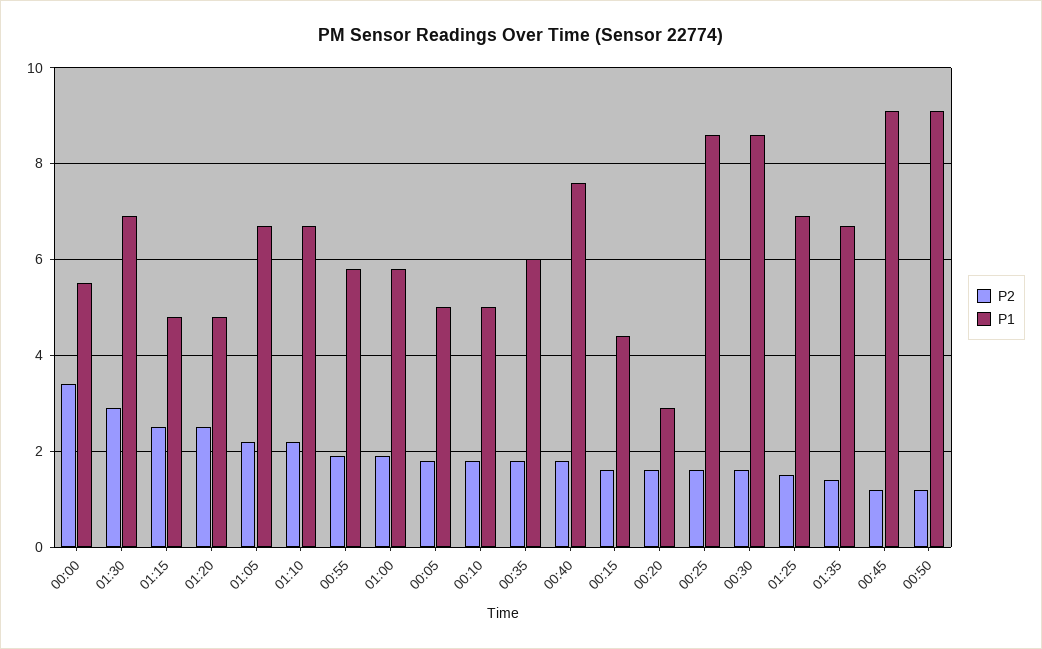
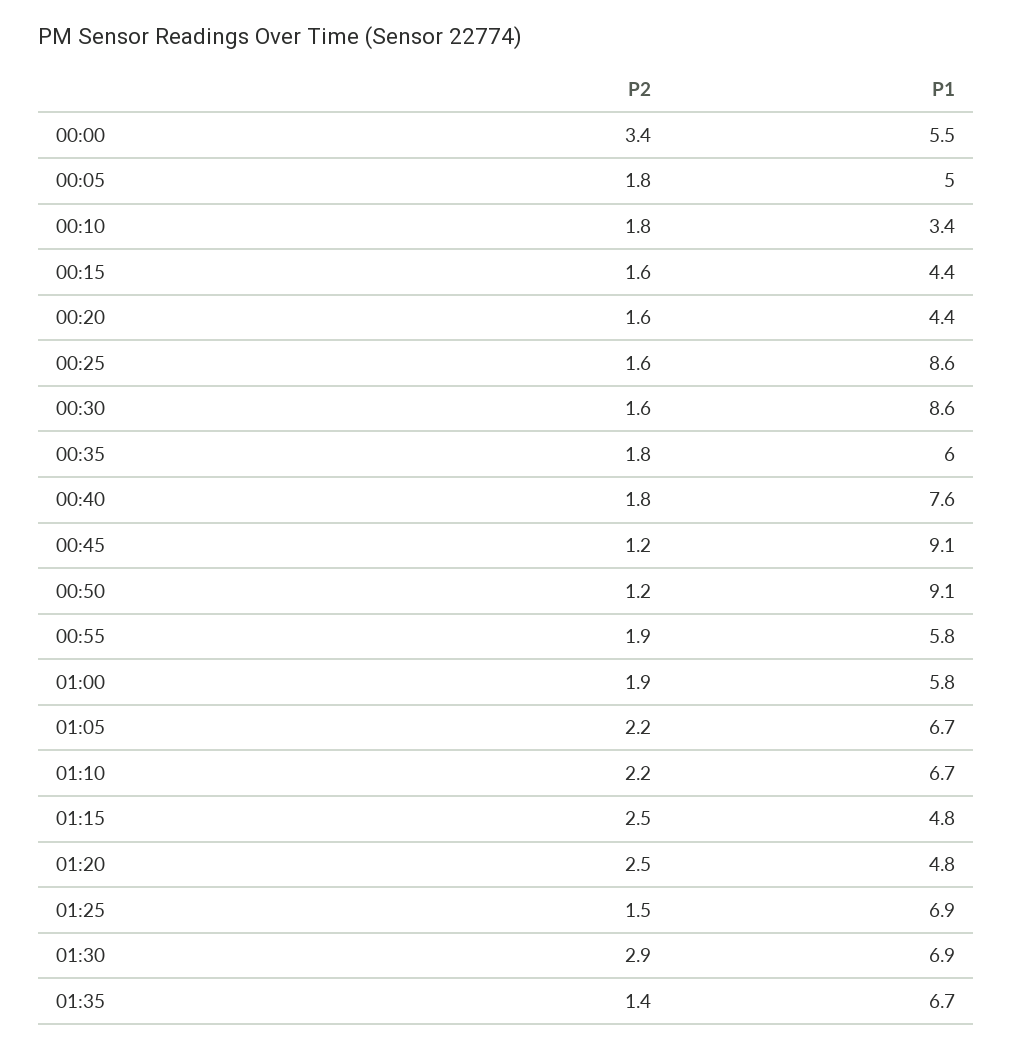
  {
    "P2": {
      "00:00": 3.4,
      "01:30": 2.9,
      "01:15": 2.5,
      "01:20": 2.5,
      "01:05": 2.2,
      "01:10": 2.2,
      "00:55": 1.9,
      "01:00": 1.9,
      "00:05": 1.8,
      "00:10": 1.8,
      "00:35": 1.8,
      "00:40": 1.8,
      "00:15": 1.6,
      "00:20": 1.6,
      "00:25": 1.6,
      "00:30": 1.6,
      "01:25": 1.5,
      "01:35": 1.4,
      "00:45": 1.2,
      "00:50": 1.2
    },
    "P1": {
      "00:00": 5.5,
      "01:30": 6.9,
      "01:15": 4.8,
      "01:20": 4.8,
      "01:05": 6.7,
      "01:10": 6.7,
      "00:55": 5.8,
      "01:00": 5.8,
      "00:05": 5,
-     "00:10": 5,
+     "00:10": 3.4,
      "00:35": 6,
      "00:40": 7.6,
      "00:15": 4.4,
-     "00:20": 3,
+     "00:20": 4.4,
      "00:25": 8.6,
      "00:30": 8.6,
      "01:25": 6.9,
      "01:35": 6.7,
      "00:45": 9.1,
      "00:50": 9.1
    }
  }

